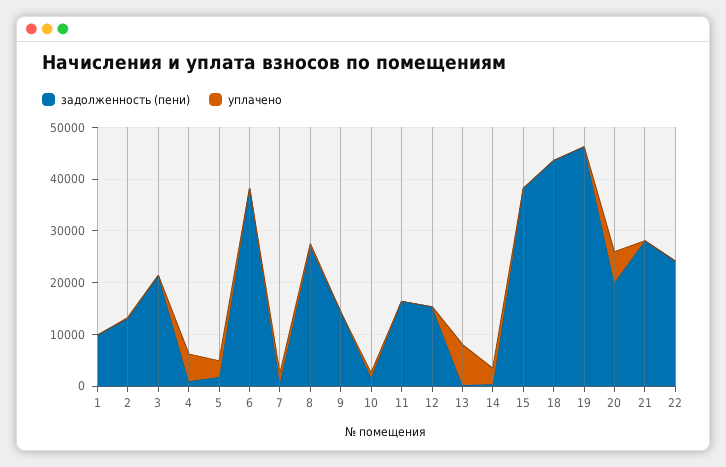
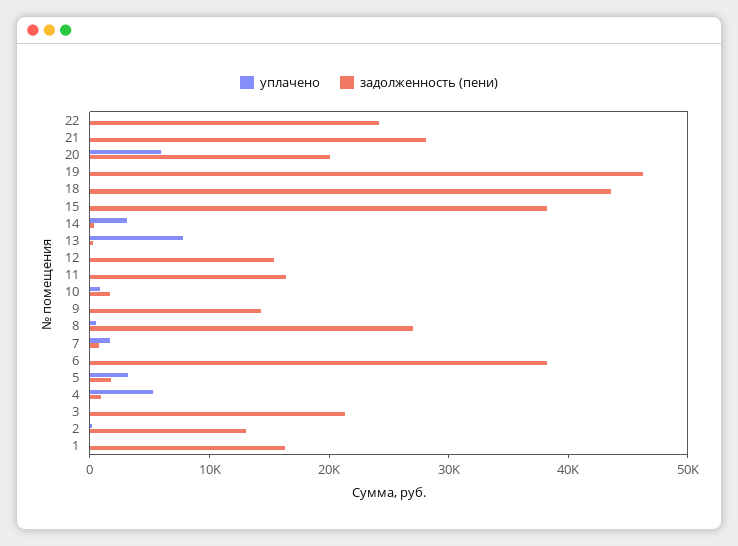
  {
    "задолженность (пени)": {
-     "1": 10000,
+     "1": 16000,
      "2": 14000,
      "3": 22000,
      "4": 0,
      "5": 2000,
      "6": 38000,
      "7": 0,
      "8": 28000,
      "9": 14000,
      "10": 2000,
      "11": 16000,
      "12": 16000,
      "13": 0,
      "14": 0,
      "15": 38000,
      "18": 44000,
      "19": 46000,
      "20": 20000,
      "21": 28000,
      "22": 24000
    },
    "уплачено": {
      "1": 0,
      "2": 0,
      "3": 0,
      "4": 6000,
      "5": 4000,
      "6": 0,
      "7": 2000,
      "8": 0,
      "9": 0,
      "10": 0,
      "11": 0,
      "12": 0,
      "13": 8000,
      "14": 4000,
      "15": 0,
      "18": 0,
      "19": 0,
      "20": 6000,
      "21": 0,
      "22": 0
    }
  }

